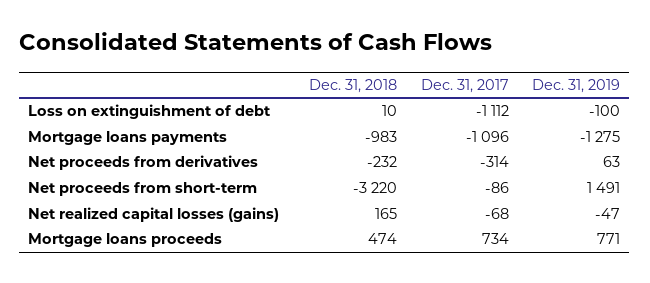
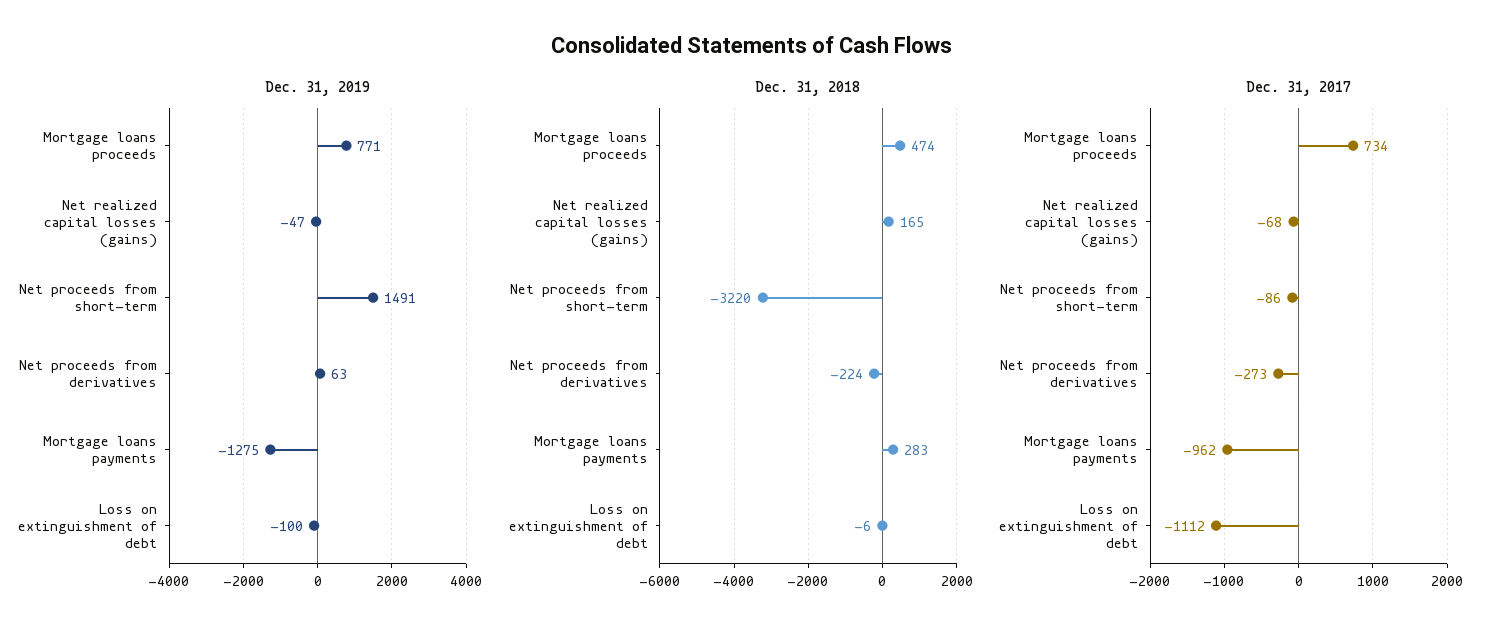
  {
    "Dec. 31, 2018": {
-     "Loss on extinguishment of debt": 10,
+     "Loss on extinguishment of debt": -6,
-     "Mortgage loans payments": -983,
+     "Mortgage loans payments": 283,
-     "Net proceeds from derivatives": -232,
+     "Net proceeds from derivatives": -224,
      "Net proceeds from short-term": -3220,
      "Net realized capital losses (gains)": 165,
      "Mortgage loans proceeds": 474
    },
    "Dec. 31, 2017": {
      "Loss on extinguishment of debt": -1112,
-     "Mortgage loans payments": -1096,
+     "Mortgage loans payments": -962,
-     "Net proceeds from derivatives": -314,
+     "Net proceeds from derivatives": -273,
      "Net proceeds from short-term": -86,
      "Net realized capital losses (gains)": -68,
      "Mortgage loans proceeds": 734
    },
    "Dec. 31, 2019": {
      "Loss on extinguishment of debt": -100,
      "Mortgage loans payments": -1275,
      "Net proceeds from derivatives": 63,
      "Net proceeds from short-term": 1491,
      "Net realized capital losses (gains)": -47,
      "Mortgage loans proceeds": 771
    }
  }

